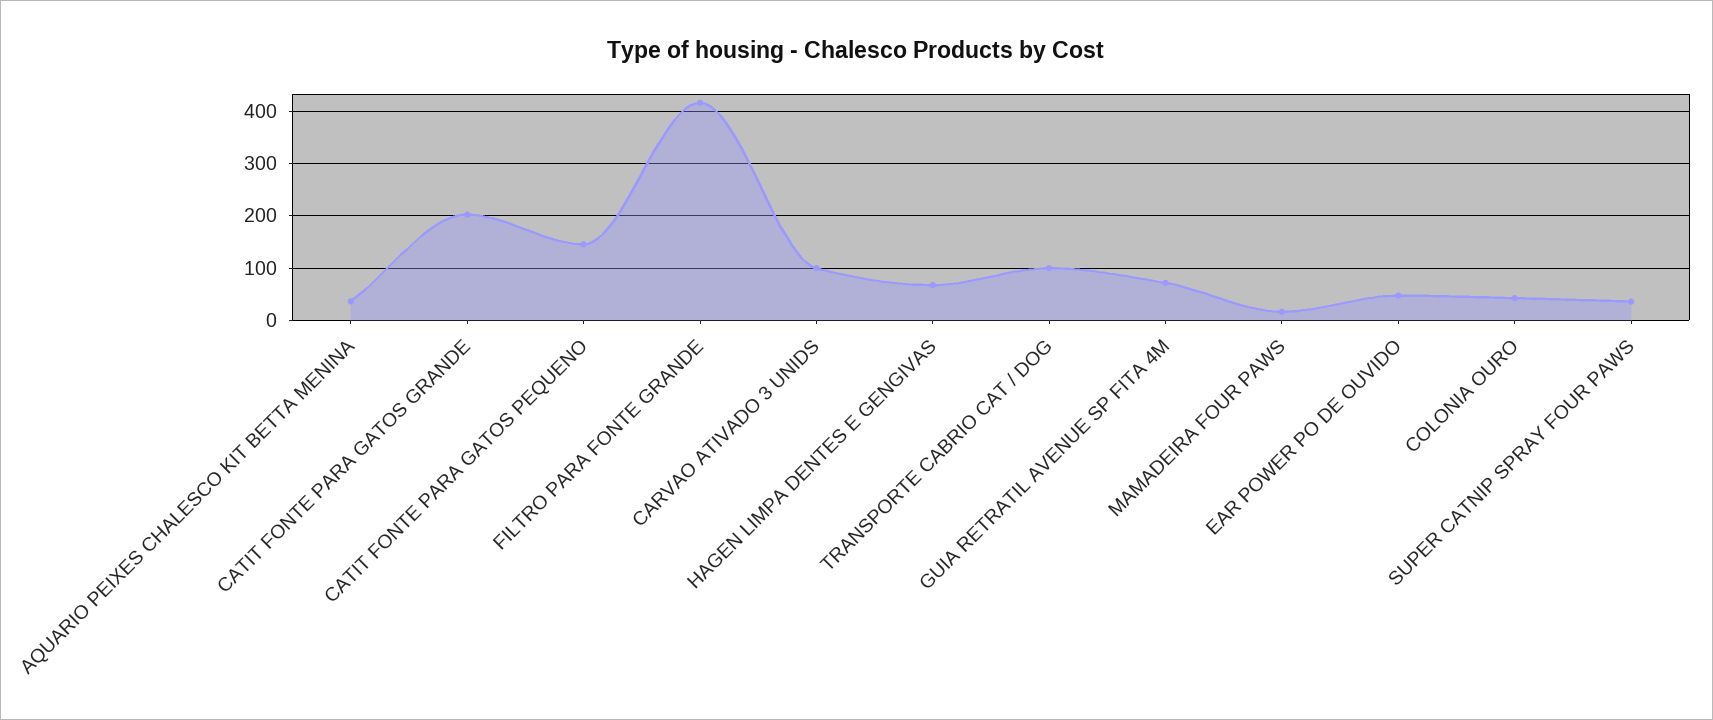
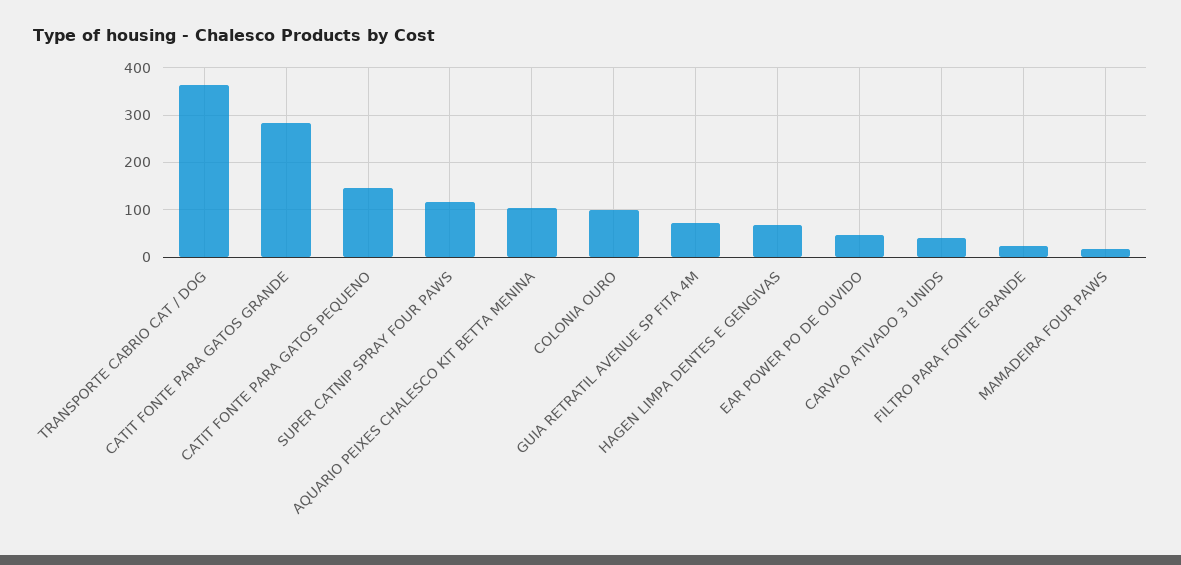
  {
-   "AQUARIO PEIXES CHALESCO KIT BETTA MENINA": 40,
+   "AQUARIO PEIXES CHALESCO KIT BETTA MENINA": 100,
-   "CATIT FONTE PARA GATOS GRANDE": 200,
+   "CATIT FONTE PARA GATOS GRANDE": 280,
    "CATIT FONTE PARA GATOS PEQUENO": 140,
-   "FILTRO PARA FONTE GRANDE": 420,
+   "FILTRO PARA FONTE GRANDE": 20,
-   "CARVAO ATIVADO 3 UNIDS": 100,
+   "CARVAO ATIVADO 3 UNIDS": 40,
    "HAGEN LIMPA DENTES E GENGIVAS": 60,
-   "TRANSPORTE CABRIO CAT / DOG": 100,
+   "TRANSPORTE CABRIO CAT / DOG": 360,
    "GUIA RETRATIL AVENUE SP FITA 4M": 80,
    "MAMADEIRA FOUR PAWS": 20,
    "EAR POWER PO DE OUVIDO": 40,
-   "COLONIA OURO": 40,
+   "COLONIA OURO": 100,
-   "SUPER CATNIP SPRAY FOUR PAWS": 40
+   "SUPER CATNIP SPRAY FOUR PAWS": 120
  }

